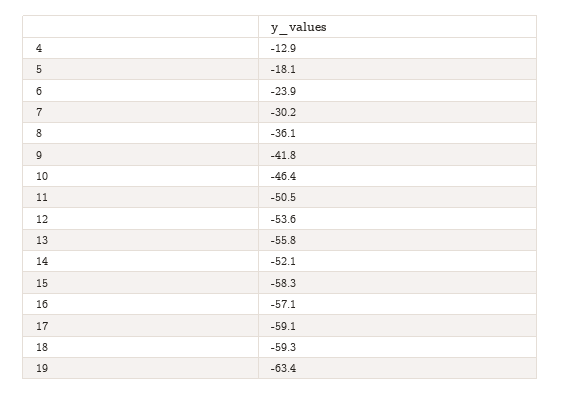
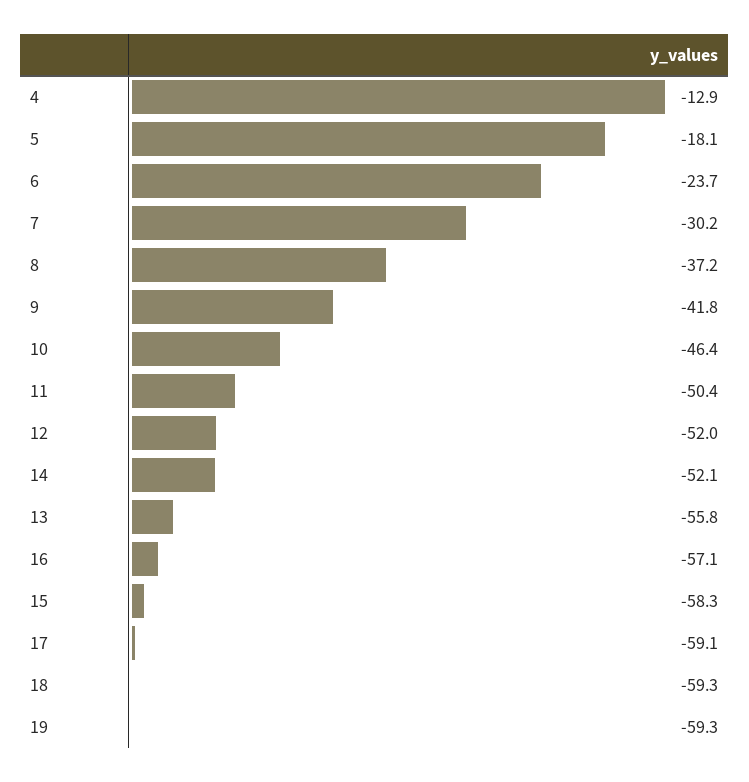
  {
    "4": -12.9,
    "5": -18.1,
-   "6": -23.9,
+   "6": -23.7,
    "7": -30.2,
-   "8": -36.1,
+   "8": -37.2,
    "9": -41.8,
    "10": -46.4,
-   "11": -50.5,
+   "11": -50.4,
-   "12": -53.6,
+   "12": -52,
    "13": -55.8,
    "14": -52.1,
    "15": -58.3,
    "16": -57.1,
    "17": -59.1,
    "18": -59.3,
-   "19": -63.4
+   "19": -59.3
  }

